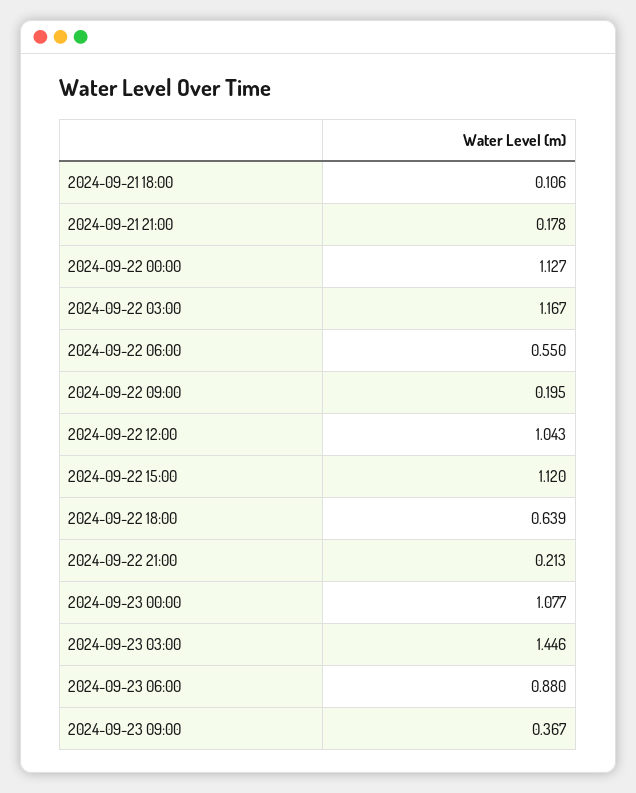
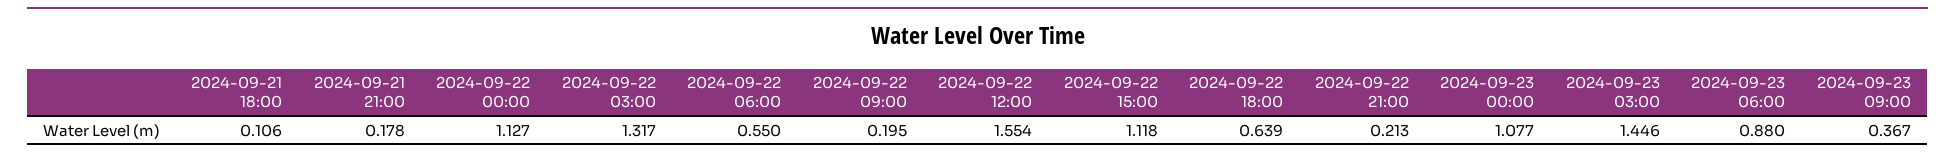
  {
    "2024-09-21 18:00": 0.106,
    "2024-09-21 21:00": 0.178,
    "2024-09-22 00:00": 1.127,
-   "2024-09-22 03:00": 1.167,
+   "2024-09-22 03:00": 1.317,
    "2024-09-22 06:00": 0.55,
    "2024-09-22 09:00": 0.195,
-   "2024-09-22 12:00": 1.043,
+   "2024-09-22 12:00": 1.554,
-   "2024-09-22 15:00": 1.12,
+   "2024-09-22 15:00": 1.118,
    "2024-09-22 18:00": 0.639,
    "2024-09-22 21:00": 0.213,
    "2024-09-23 00:00": 1.077,
    "2024-09-23 03:00": 1.446,
    "2024-09-23 06:00": 0.88,
    "2024-09-23 09:00": 0.367
  }

